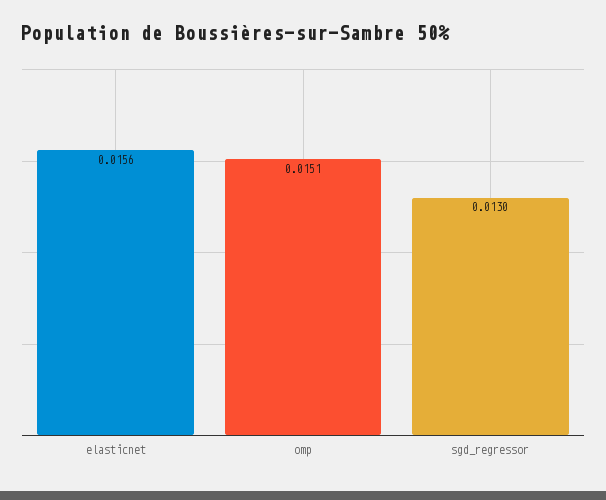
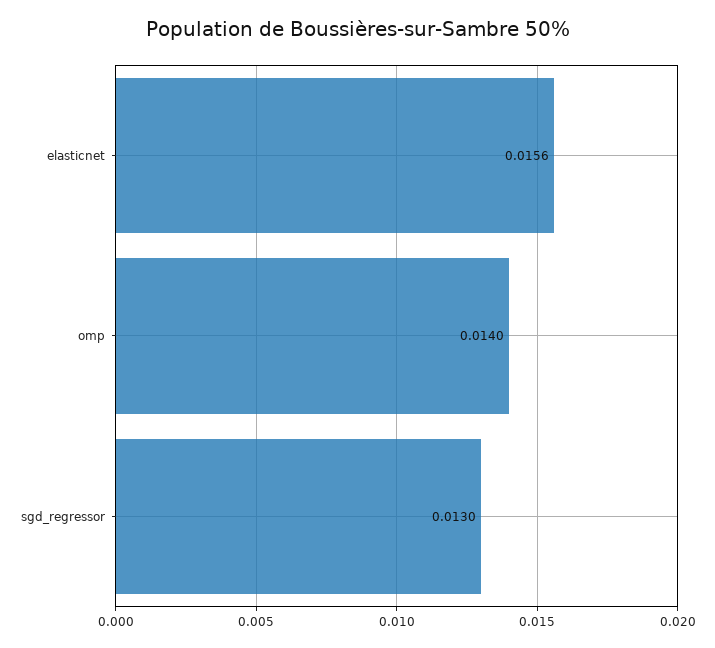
  {
    "elasticnet": 0.0156,
-   "omp": 0.0151,
+   "omp": 0.014,
    "sgd_regressor": 0.013
  }

